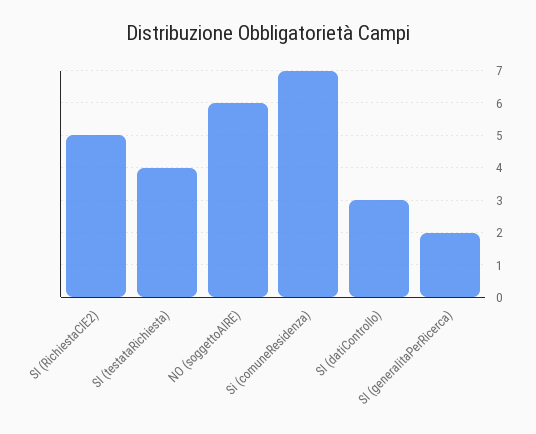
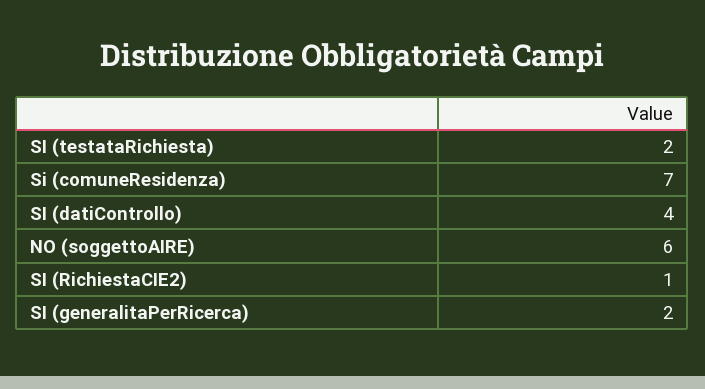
  {
-   "SI (RichiestaCIE2)": 5,
+   "SI (RichiestaCIE2)": 1,
-   "SI (testataRichiesta)": 4,
+   "SI (testataRichiesta)": 2,
    "NO (soggettoAIRE)": 6,
    "Si (comuneResidenza)": 7,
-   "SI (datiControllo)": 3,
+   "SI (datiControllo)": 4,
    "SI (generalitaPerRicerca)": 2
  }

